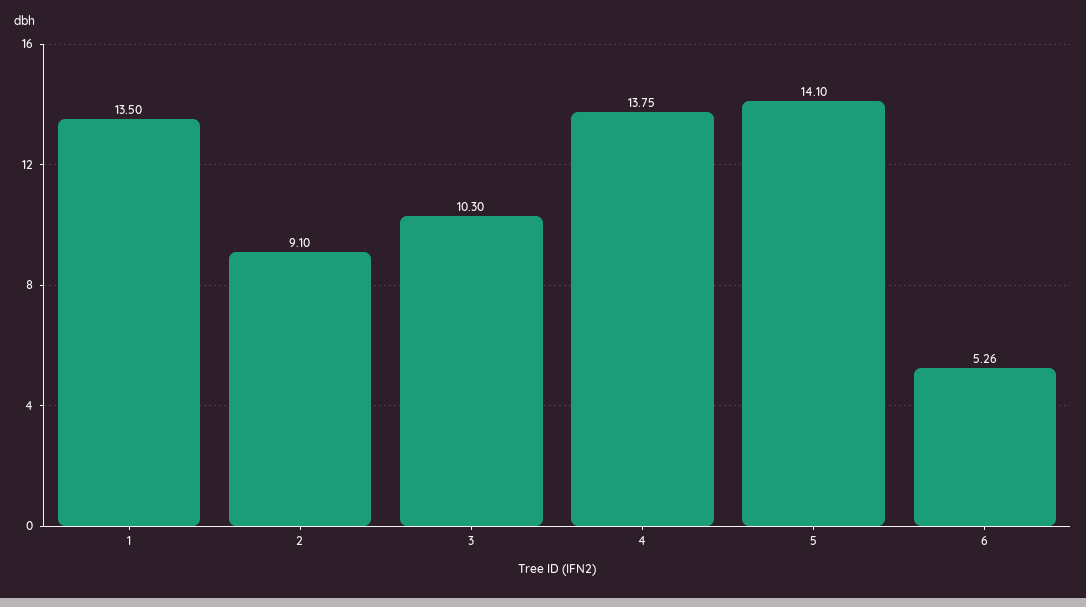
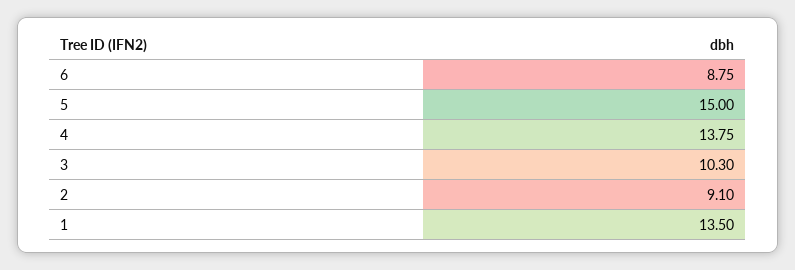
  {
    "1": 13.5,
    "2": 9.1,
    "3": 10.3,
    "4": 13.75,
-   "5": 14.1,
+   "5": 15,
-   "6": 5.26
+   "6": 8.75
  }

